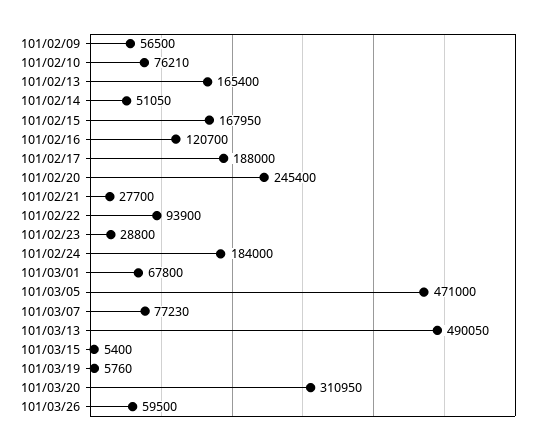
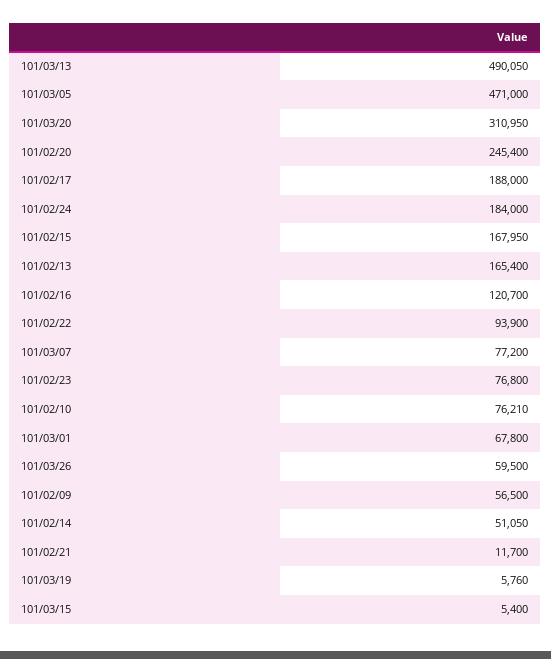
  {
    "101/02/09": 56500,
    "101/02/10": 76210,
    "101/02/13": 165400,
    "101/02/14": 51050,
    "101/02/15": 167950,
    "101/02/16": 120700,
    "101/02/17": 188000,
    "101/02/20": 245400,
-   "101/02/21": 27700,
+   "101/02/21": 11700,
    "101/02/22": 93900,
-   "101/02/23": 28800,
+   "101/02/23": 76800,
    "101/02/24": 184000,
    "101/03/01": 67800,
    "101/03/05": 471000,
-   "101/03/07": 77230,
+   "101/03/07": 77200,
    "101/03/13": 490050,
    "101/03/15": 5400,
    "101/03/19": 5760,
    "101/03/20": 310950,
    "101/03/26": 59500
  }

